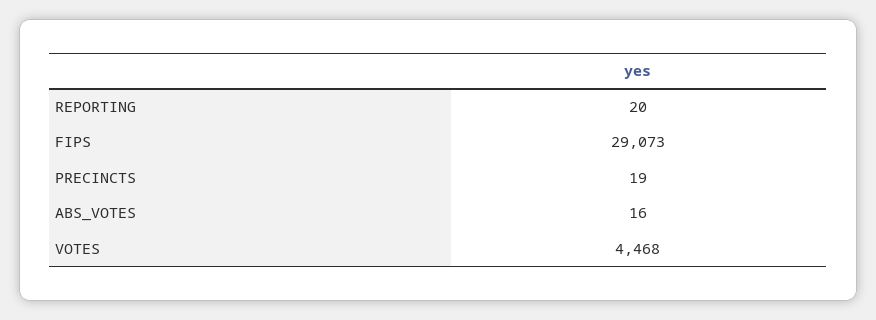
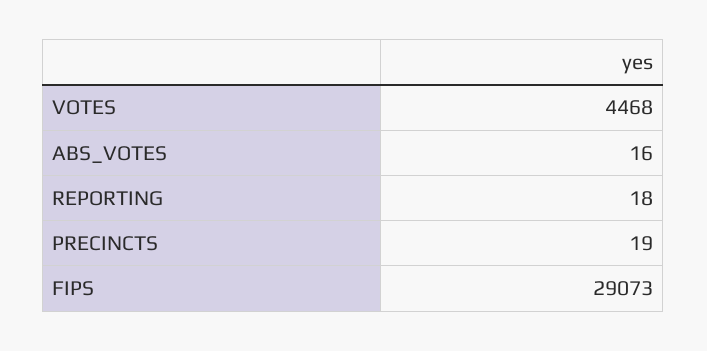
  {
-   "REPORTING": 20,
+   "REPORTING": 18,
    "FIPS": 29073,
    "PRECINCTS": 19,
    "ABS_VOTES": 16,
    "VOTES": 4468
  }

